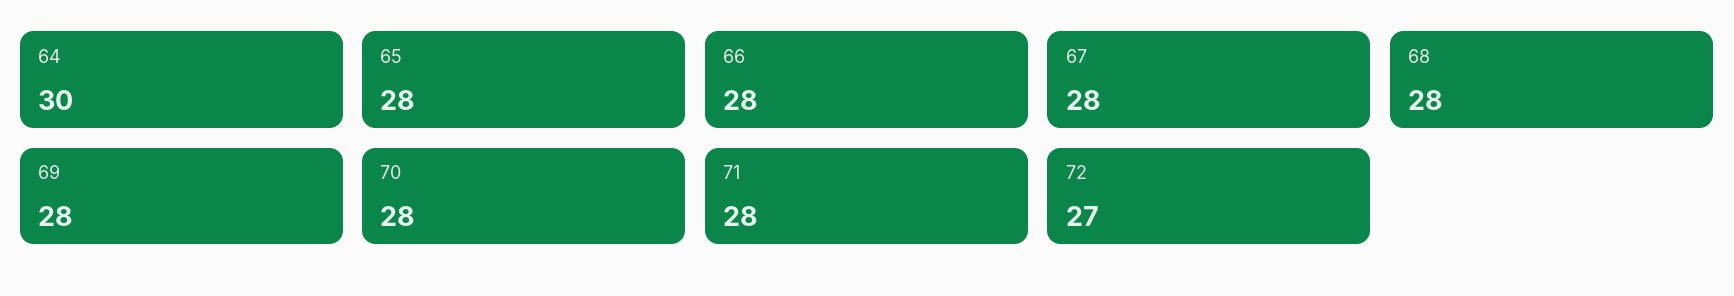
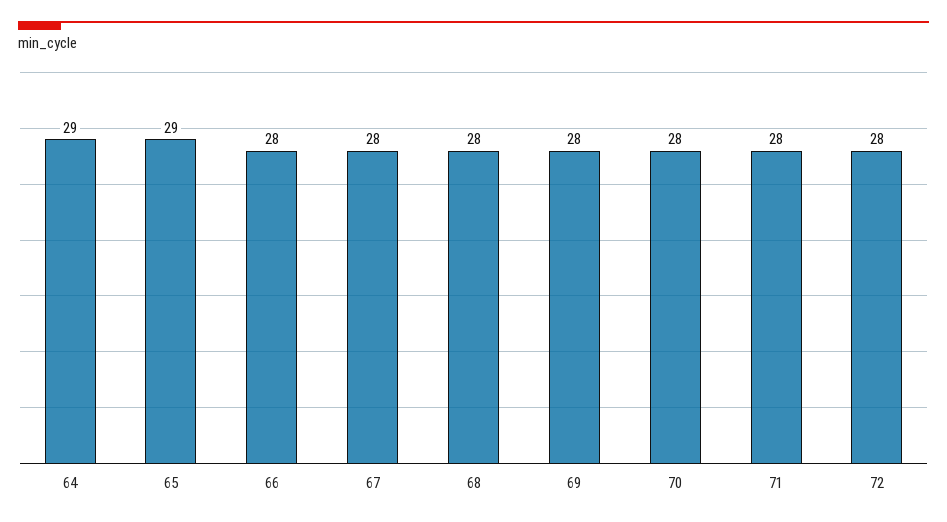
  {
-   "64": 30,
+   "64": 29,
-   "65": 28,
+   "65": 29,
    "66": 28,
    "67": 28,
    "68": 28,
    "69": 28,
    "70": 28,
    "71": 28,
-   "72": 27
+   "72": 28
  }

